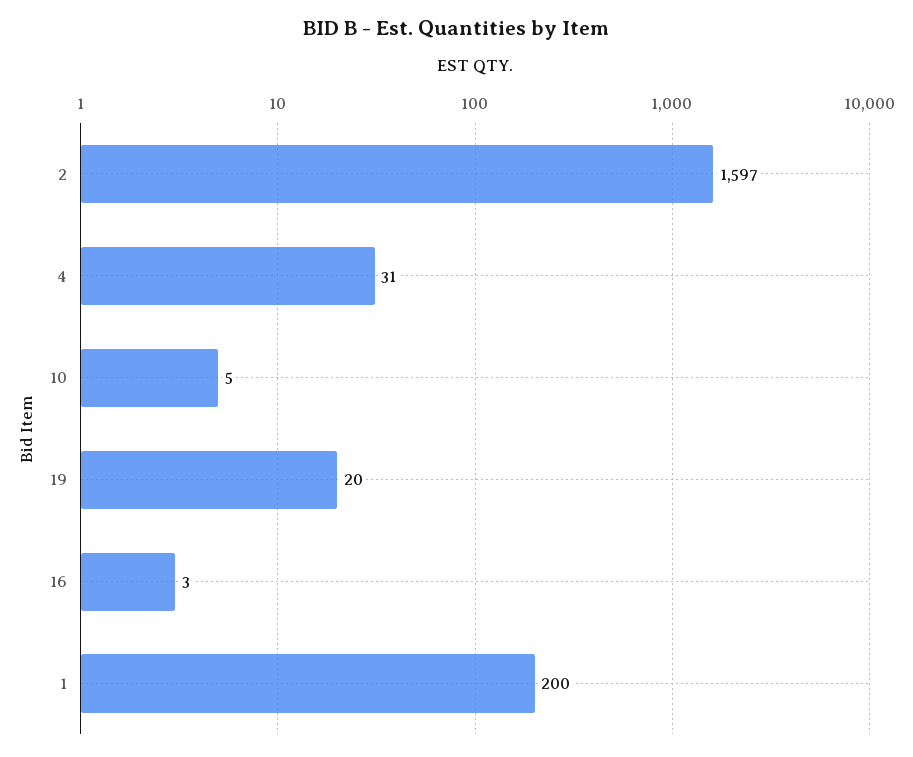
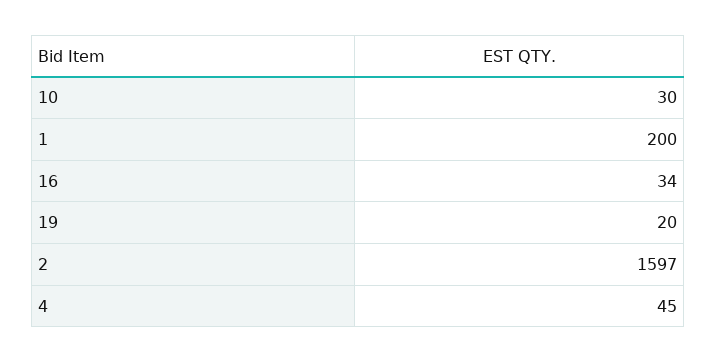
  {
    "2": 1597,
-   "4": 31,
+   "4": 45,
-   "10": 5,
+   "10": 30,
    "19": 20,
-   "16": 3,
+   "16": 34,
    "1": 200
  }

